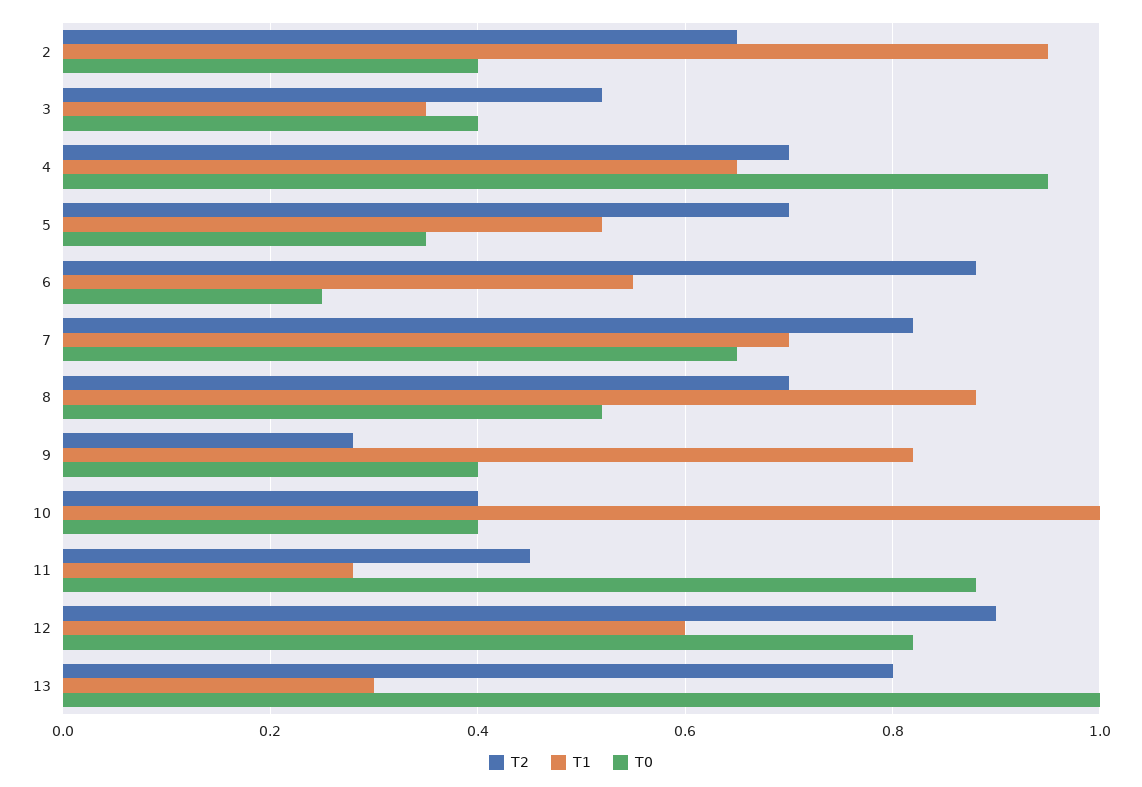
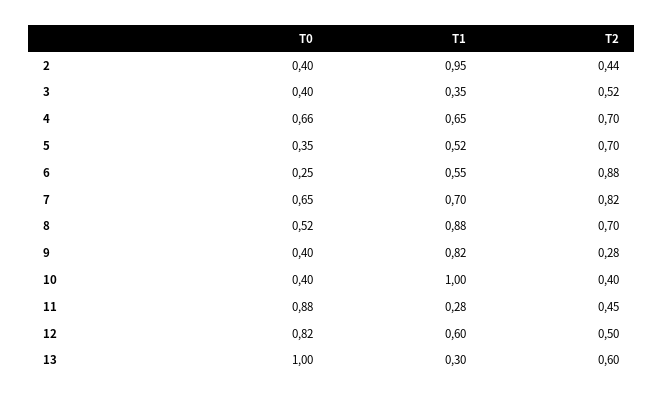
  {
    "T2": {
-     "2": 0.65,
+     "2": 0.44,
      "3": 0.52,
      "4": 0.7,
      "5": 0.7,
      "6": 0.88,
      "7": 0.82,
      "8": 0.7,
      "9": 0.28,
      "10": 0.4,
      "11": 0.45,
-     "12": 0.9,
+     "12": 0.5,
-     "13": 0.8
+     "13": 0.6
    },
    "T1": {
      "2": 0.95,
      "3": 0.35,
      "4": 0.65,
      "5": 0.52,
      "6": 0.55,
      "7": 0.7,
      "8": 0.88,
      "9": 0.82,
      "10": 1,
      "11": 0.28,
      "12": 0.6,
      "13": 0.3
    },
    "T0": {
      "2": 0.4,
      "3": 0.4,
-     "4": 0.95,
+     "4": 0.66,
      "5": 0.35,
      "6": 0.25,
      "7": 0.65,
      "8": 0.52,
      "9": 0.4,
      "10": 0.4,
      "11": 0.88,
      "12": 0.82,
      "13": 1
    }
  }

